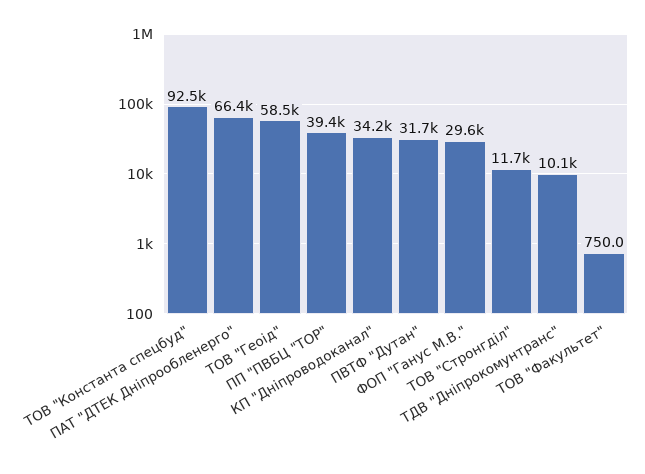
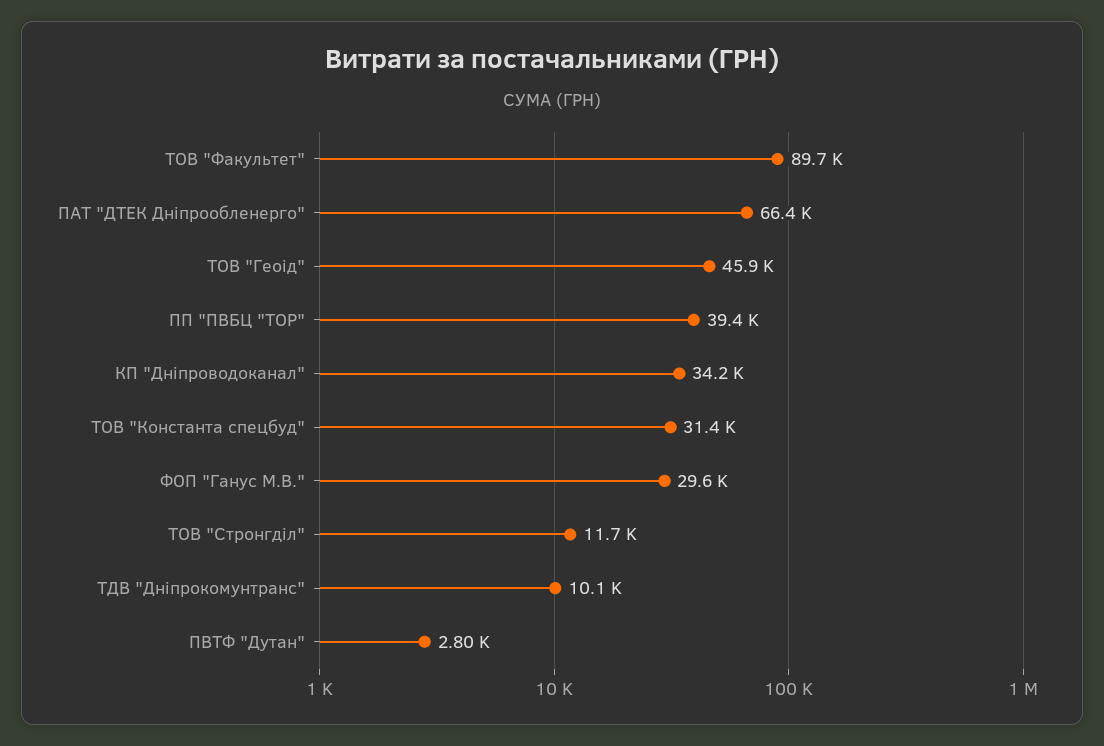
  {
-   "ТОВ \"Константа спецбуд\"": 92500,
+   "ТОВ \"Константа спецбуд\"": 31400,
    "ПАТ \"ДТЕК Дніпрообленерго\"": 66400,
-   "ТОВ \"Геоід\"": 58500,
+   "ТОВ \"Геоід\"": 45900,
    "ПП \"ПВБЦ \"ТОР\"": 39400,
    "КП \"Дніпроводоканал\"": 34200,
-   "ПВТФ \"Дутан\"": 31700,
+   "ПВТФ \"Дутан\"": 2800,
    "ФОП \"Ганус М.В.\"": 29600,
    "ТОВ \"Стронгділ\"": 11700,
    "ТДВ \"Дніпрокомунтранс\"": 10100,
-   "ТОВ \"Факультет\"": 750
+   "ТОВ \"Факультет\"": 89700
  }

